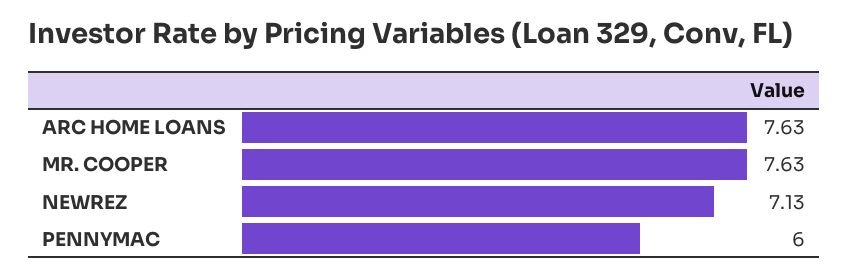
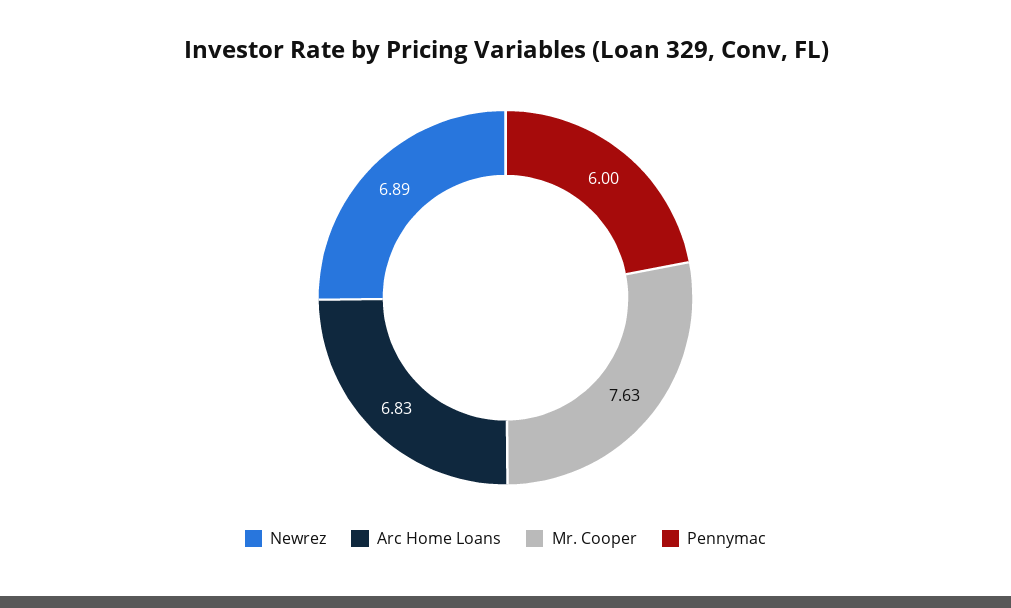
  {
-   "ARC HOME LOANS": 7.63,
+   "ARC HOME LOANS": 6.83,
    "MR. COOPER": 7.63,
-   "NEWREZ": 7.13,
+   "NEWREZ": 6.89,
    "PENNYMAC": 6
  }

